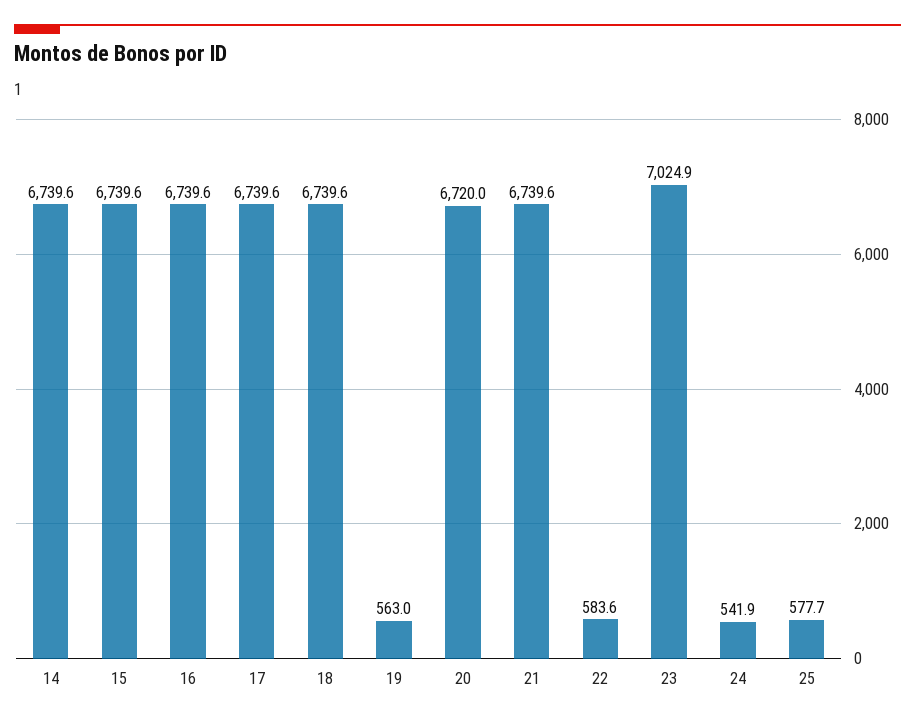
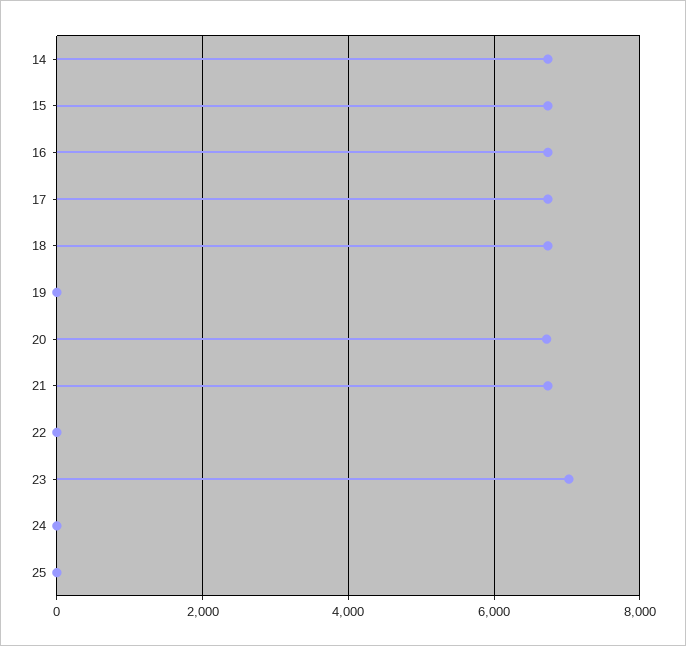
  {
    "14": 6739.6,
    "15": 6739.6,
    "16": 6739.6,
    "17": 6739.6,
    "18": 6739.6,
-   "19": 563,
+   "19": 0,
    "20": 6720,
    "21": 6739.6,
-   "22": 583.6,
+   "22": 0,
    "23": 7024.9,
-   "24": 541.9,
+   "24": 0,
-   "25": 577.7
+   "25": 0
  }

